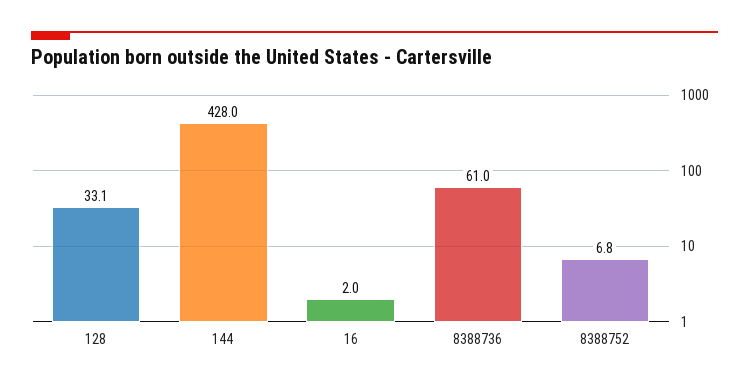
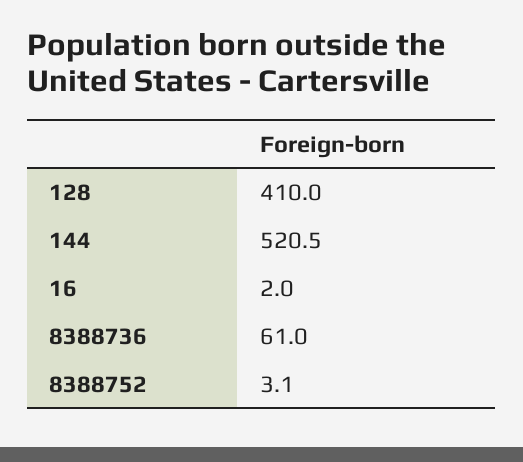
  {
-   "128": 33.1,
+   "128": 410,
-   "144": 428,
+   "144": 520.5,
    "16": 2,
    "8388736": 61,
-   "8388752": 6.8
+   "8388752": 3.1
  }

